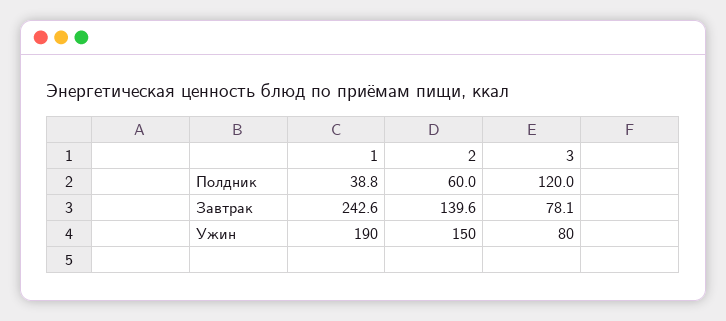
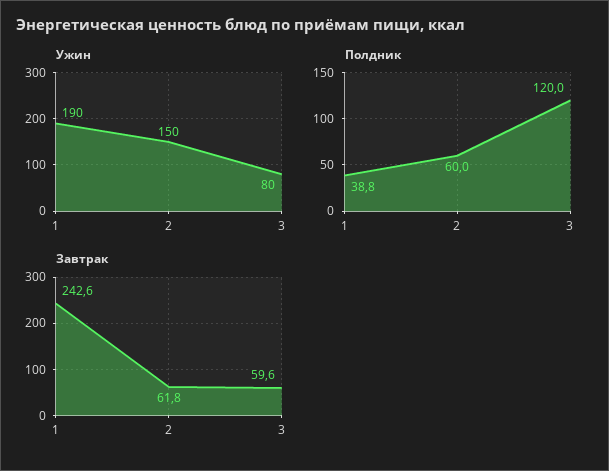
  {
    "Полдник": {
      "1": 38.8,
      "2": 60,
      "3": 120
    },
    "Завтрак": {
      "1": 242.6,
-     "2": 139.6,
+     "2": 61.8,
-     "3": 78.1
+     "3": 59.6
    },
    "Ужин": {
      "1": 190,
      "2": 150,
      "3": 80
    }
  }

